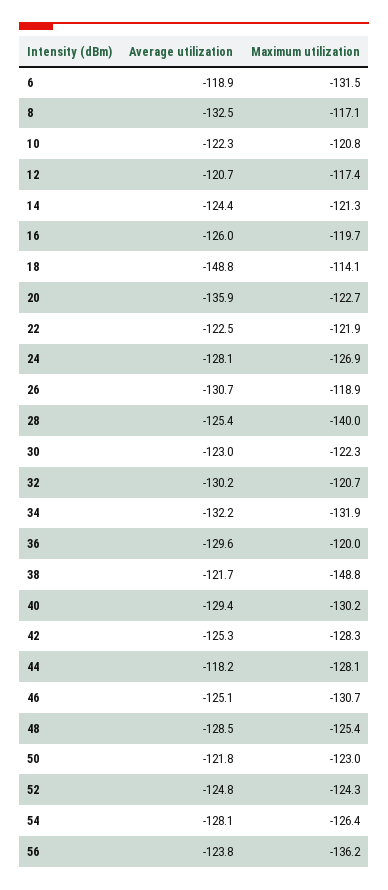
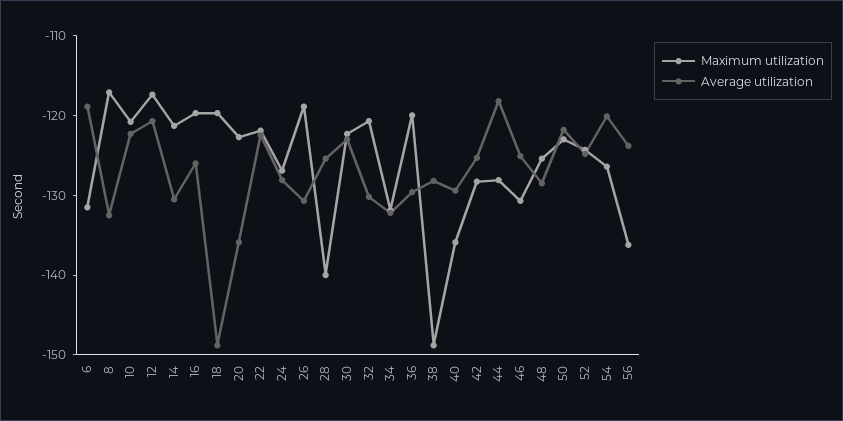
  {
    "Average utilization": {
      "6": -118.9,
      "8": -132.5,
      "10": -122.3,
      "12": -120.7,
-     "14": -124.4,
+     "14": -130,
      "16": -126,
      "18": -148.8,
      "20": -135.9,
      "22": -122.5,
      "24": -128.1,
      "26": -130.7,
      "28": -125.4,
      "30": -123,
      "32": -130.2,
      "34": -132.2,
      "36": -129.6,
-     "38": -121.7,
+     "38": -128,
      "40": -129.4,
      "42": -125.3,
      "44": -118.2,
      "46": -125.1,
      "48": -128.5,
      "50": -121.8,
      "52": -124.8,
-     "54": -128.1,
+     "54": -120,
      "56": -123.8
    },
    "Maximum utilization": {
      "6": -131.5,
      "8": -117.1,
      "10": -120.8,
      "12": -117.4,
      "14": -121.3,
      "16": -119.7,
-     "18": -114.1,
+     "18": -120,
      "20": -122.7,
      "22": -121.9,
      "24": -126.9,
      "26": -118.9,
      "28": -140,
      "30": -122.3,
      "32": -120.7,
      "34": -131.9,
      "36": -120,
      "38": -148.8,
-     "40": -130.2,
+     "40": -136,
      "42": -128.3,
      "44": -128.1,
      "46": -130.7,
      "48": -125.4,
      "50": -123,
      "52": -124.3,
      "54": -126.4,
      "56": -136.2
    }
  }

